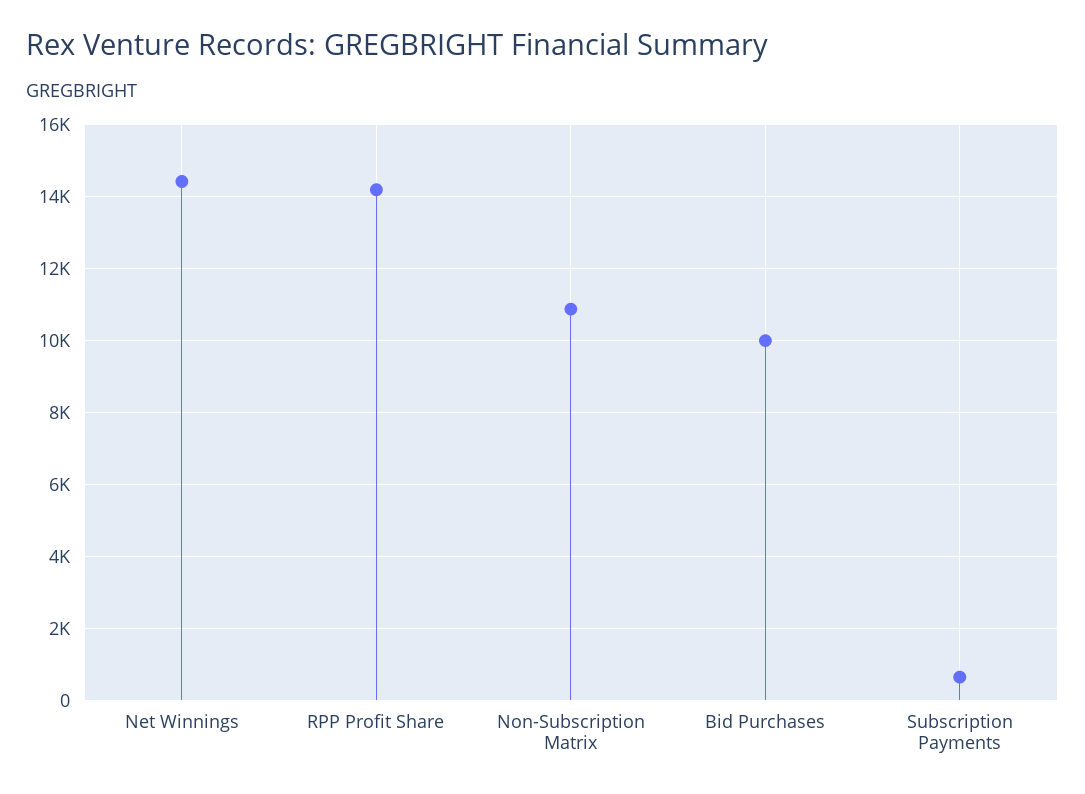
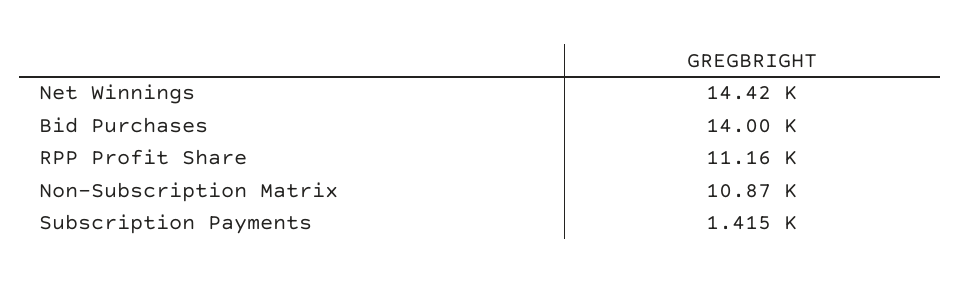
  {
    "Net Winnings": 14420,
-   "RPP Profit Share": 14200,
+   "RPP Profit Share": 11160,
    "Non-Subscription Matrix": 10870,
-   "Bid Purchases": 10000,
+   "Bid Purchases": 14000,
-   "Subscription Payments": 600
+   "Subscription Payments": 1415
  }

